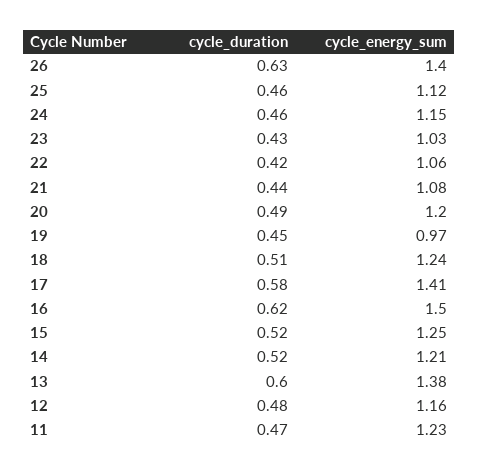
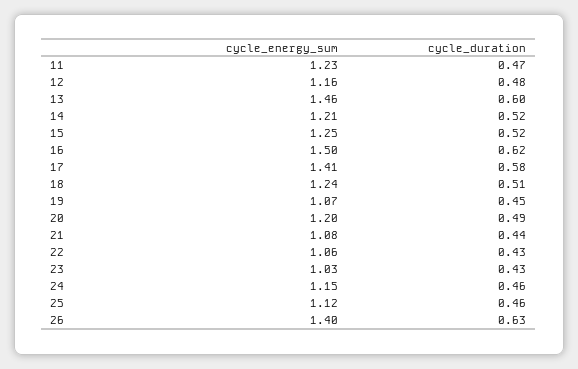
  {
    "cycle_duration": {
      "26": 0.63,
      "25": 0.46,
      "24": 0.46,
      "23": 0.43,
-     "22": 0.42,
+     "22": 0.43,
      "21": 0.44,
      "20": 0.49,
      "19": 0.45,
      "18": 0.51,
      "17": 0.58,
      "16": 0.62,
      "15": 0.52,
      "14": 0.52,
      "13": 0.6,
      "12": 0.48,
      "11": 0.47
    },
    "cycle_energy_sum": {
      "26": 1.4,
      "25": 1.12,
      "24": 1.15,
      "23": 1.03,
      "22": 1.06,
      "21": 1.08,
      "20": 1.2,
-     "19": 0.97,
+     "19": 1.07,
      "18": 1.24,
      "17": 1.41,
      "16": 1.5,
      "15": 1.25,
      "14": 1.21,
-     "13": 1.38,
+     "13": 1.46,
      "12": 1.16,
      "11": 1.23
    }
  }

